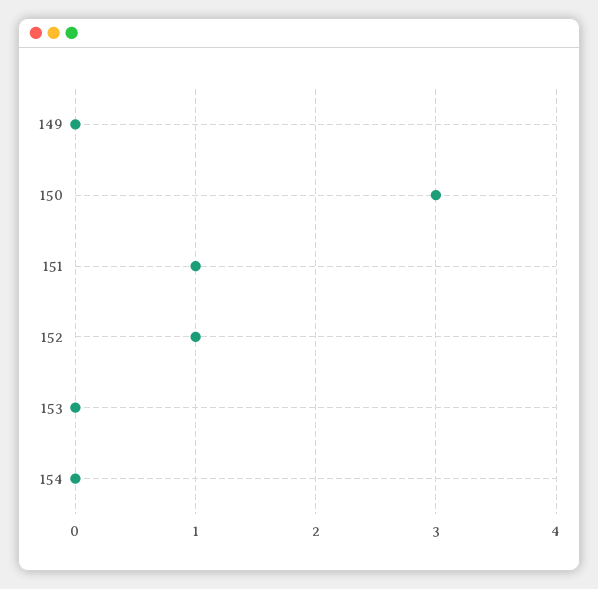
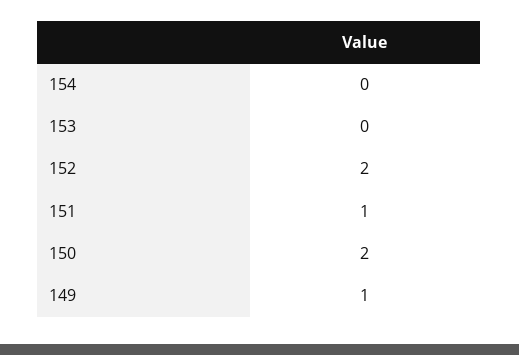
  {
-   "149": 0,
+   "149": 1,
-   "150": 3,
+   "150": 2,
    "151": 1,
-   "152": 1,
+   "152": 2,
    "153": 0,
    "154": 0
  }

